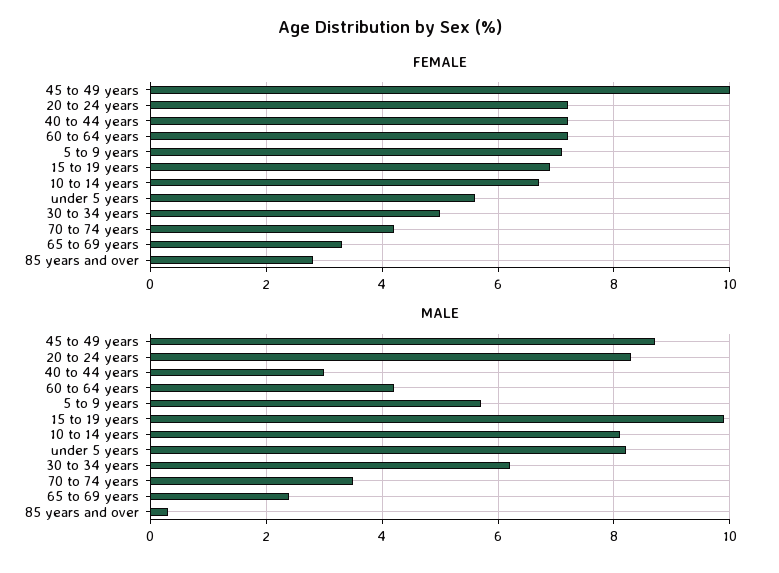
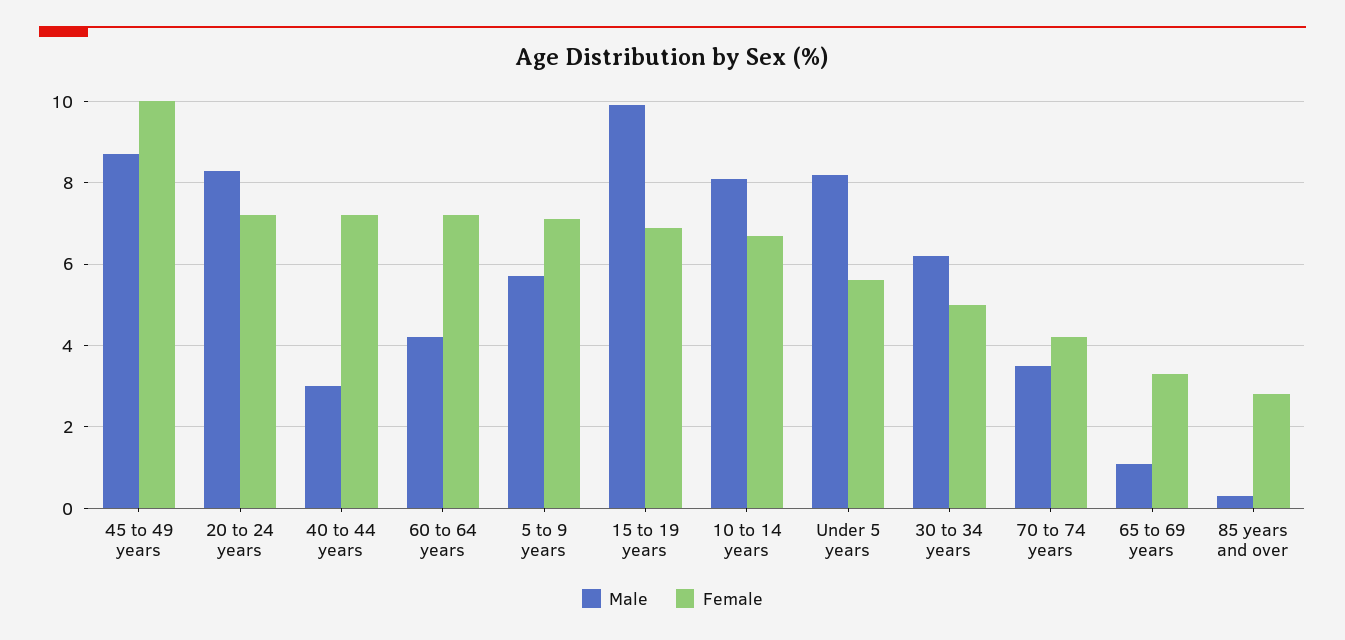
  {
    "FEMALE": {
      "45 to 49 years": 10,
      "20 to 24 years": 7,
      "40 to 44 years": 7,
      "60 to 64 years": 7,
      "5 to 9 years": 7,
      "15 to 19 years": 7,
      "10 to 14 years": 6.5,
      "under 5 years": 5.5,
      "30 to 34 years": 5,
      "70 to 74 years": 4,
      "65 to 69 years": 3.5,
      "85 years and over": 3
    },
    "MALE": {
      "45 to 49 years": 8.5,
      "20 to 24 years": 8.5,
      "40 to 44 years": 3,
      "60 to 64 years": 4,
      "5 to 9 years": 5.5,
      "15 to 19 years": 10,
      "10 to 14 years": 8,
      "under 5 years": 8,
      "30 to 34 years": 6,
      "70 to 74 years": 3.5,
-     "65 to 69 years": 2.5,
+     "65 to 69 years": 1,
      "85 years and over": 0.5
    }
  }

